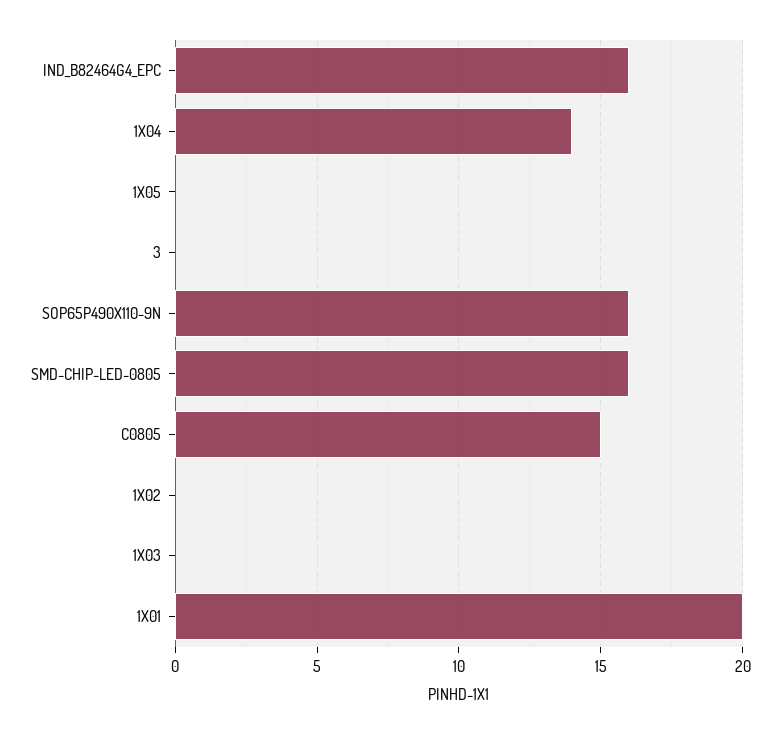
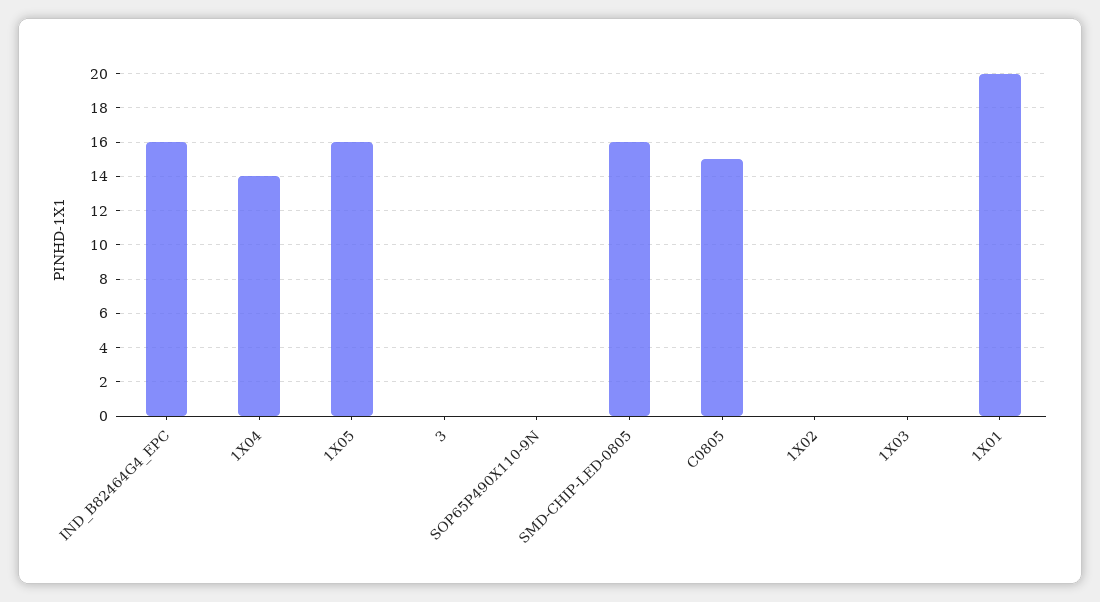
  {
    "IND_B82464G4_EPC": 16,
    "1X04": 14,
-   "1X05": 0,
+   "1X05": 16,
    "3": 0,
-   "SOP65P490X110-9N": 16,
+   "SOP65P490X110-9N": 0,
    "SMD-CHIP-LED-0805": 16,
    "C0805": 15,
    "1X02": 0,
    "1X03": 0,
    "1X01": 20
  }

